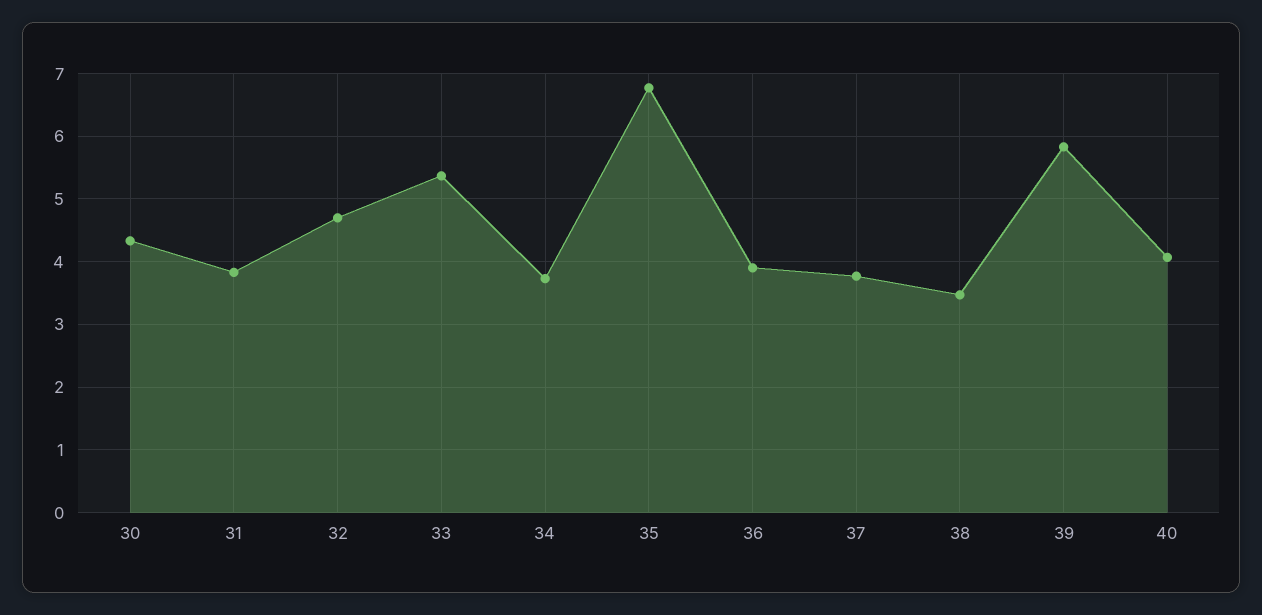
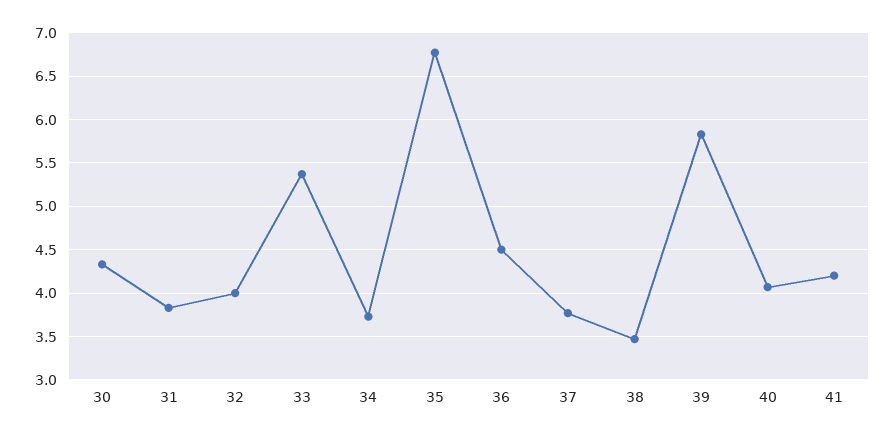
  {
    "30": 4.3,
    "31": 3.8,
-   "32": 4.7,
+   "32": 4,
    "33": 5.4,
    "34": 3.7,
    "35": 6.8,
-   "36": 3.9,
+   "36": 4.5,
    "37": 3.8,
    "38": 3.5,
    "39": 5.8,
-   "40": 4.1
+   "40": 4.1,
+   "41": 4.2
  }

